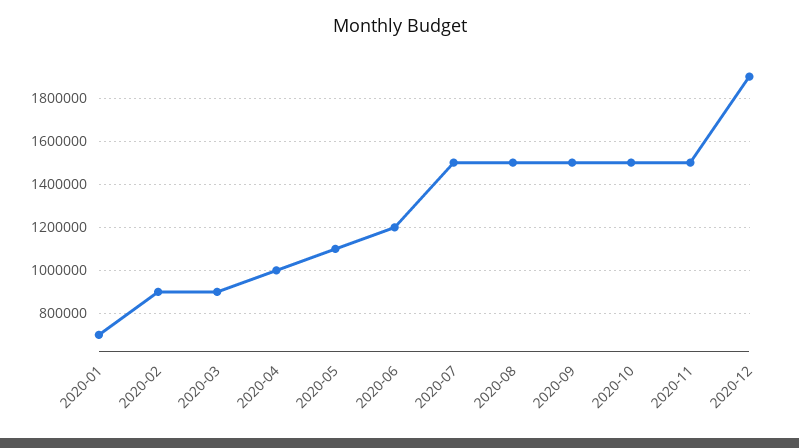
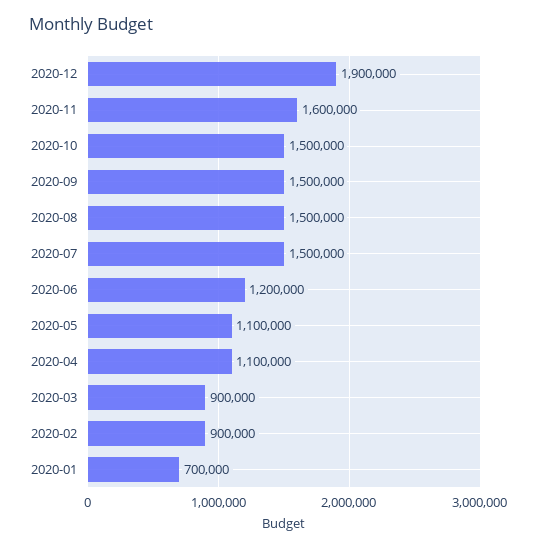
  {
    "2020-01": 700000,
    "2020-02": 900000,
    "2020-03": 900000,
-   "2020-04": 1000000,
+   "2020-04": 1100000,
    "2020-05": 1100000,
    "2020-06": 1200000,
    "2020-07": 1500000,
    "2020-08": 1500000,
    "2020-09": 1500000,
    "2020-10": 1500000,
-   "2020-11": 1500000,
+   "2020-11": 1600000,
    "2020-12": 1900000
  }

